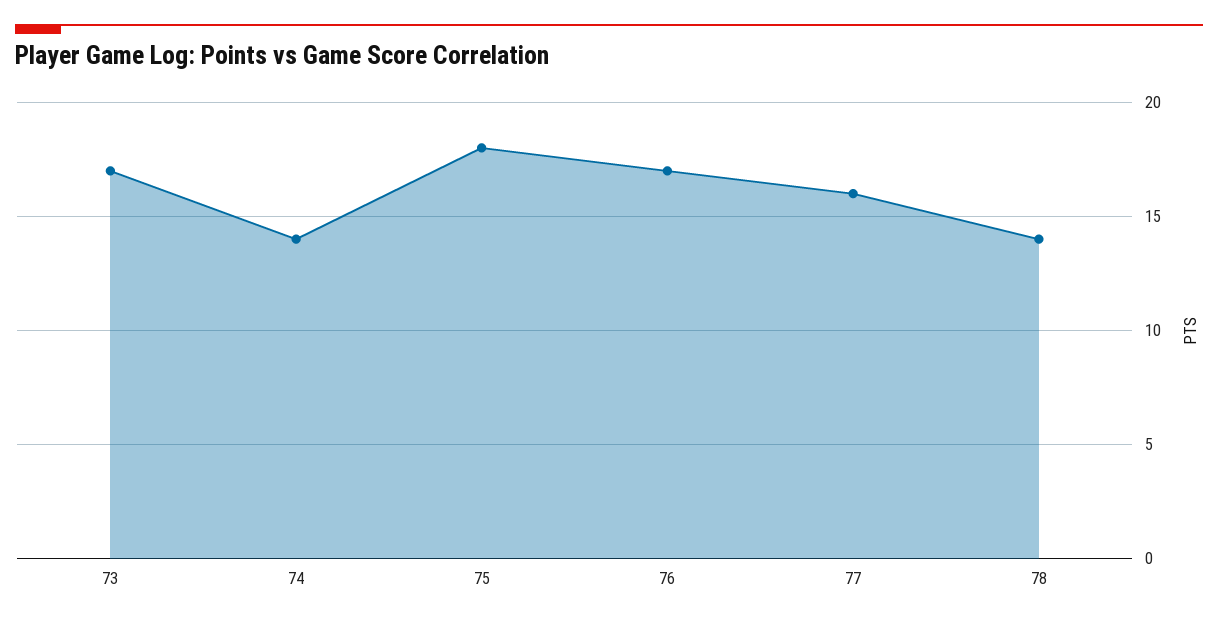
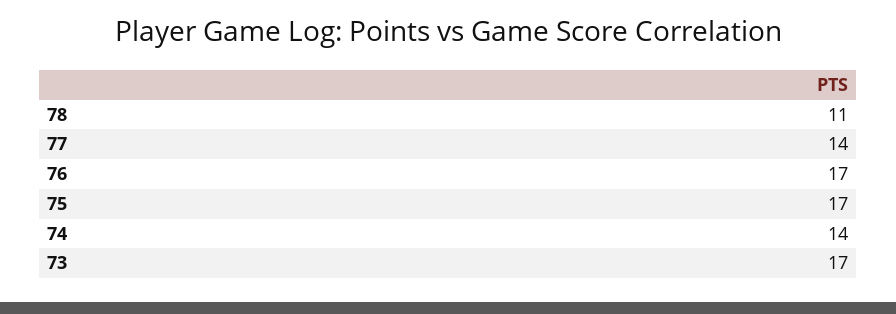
  {
    "73": 17,
    "74": 14,
-   "75": 18,
+   "75": 17,
    "76": 17,
-   "77": 16,
+   "77": 14,
-   "78": 14
+   "78": 11
  }

